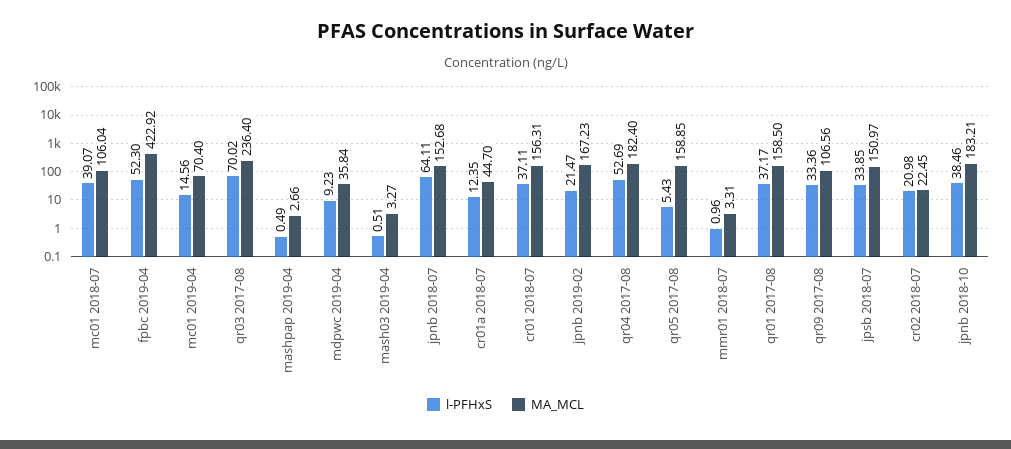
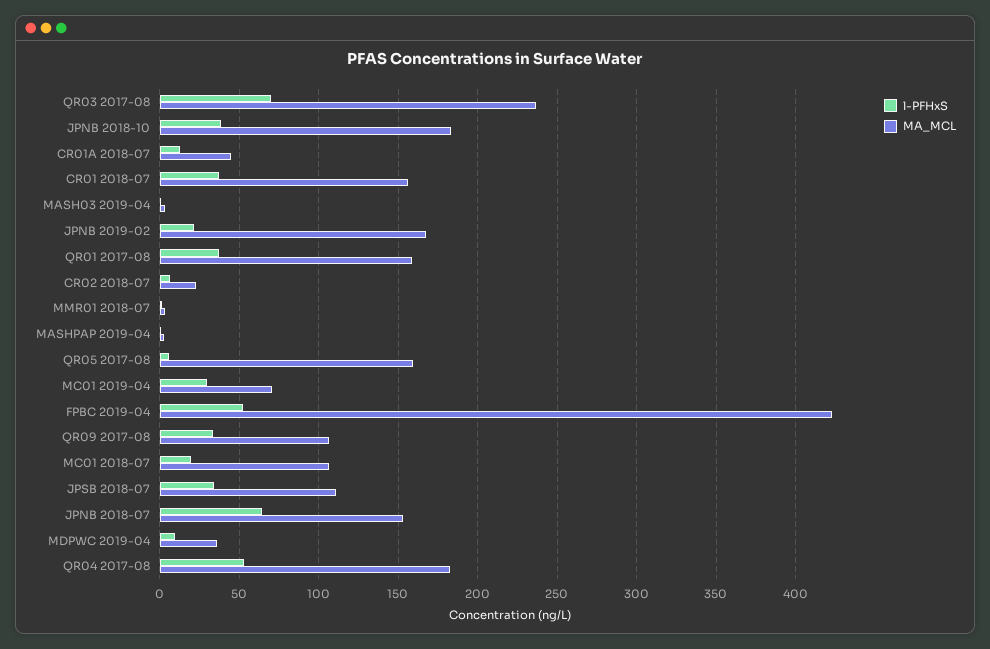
  {
    "l-PFHxS": {
-     "mc01 2018-07": 39.07,
+     "mc01 2018-07": 20,
      "fpbc 2019-04": 52.3,
-     "mc01 2019-04": 14.56,
+     "mc01 2019-04": 30,
      "qr03 2017-08": 70.02,
      "mashpap 2019-04": 0.49,
      "mdpwc 2019-04": 9.23,
      "mash03 2019-04": 0.51,
      "jpnb 2018-07": 64.11,
      "cr01a 2018-07": 12.35,
      "cr01 2018-07": 37.11,
      "jpnb 2019-02": 21.47,
      "qr04 2017-08": 52.69,
      "qr05 2017-08": 5.43,
      "mmr01 2018-07": 0.96,
      "qr01 2017-08": 37.17,
      "qr09 2017-08": 33.36,
      "jpsb 2018-07": 33.85,
-     "cr02 2018-07": 20.98,
+     "cr02 2018-07": 5,
      "jpnb 2018-10": 38.46
    },
    "MA_MCL": {
      "mc01 2018-07": 106.04,
      "fpbc 2019-04": 422.92,
      "mc01 2019-04": 70.4,
      "qr03 2017-08": 236.4,
      "mashpap 2019-04": 2.66,
      "mdpwc 2019-04": 35.84,
      "mash03 2019-04": 3.27,
      "jpnb 2018-07": 152.68,
      "cr01a 2018-07": 44.7,
      "cr01 2018-07": 156.31,
      "jpnb 2019-02": 167.23,
      "qr04 2017-08": 182.4,
      "qr05 2017-08": 158.85,
      "mmr01 2018-07": 3.31,
      "qr01 2017-08": 158.5,
      "qr09 2017-08": 106.56,
-     "jpsb 2018-07": 150.97,
+     "jpsb 2018-07": 110,
      "cr02 2018-07": 22.45,
      "jpnb 2018-10": 183.21
    }
  }

